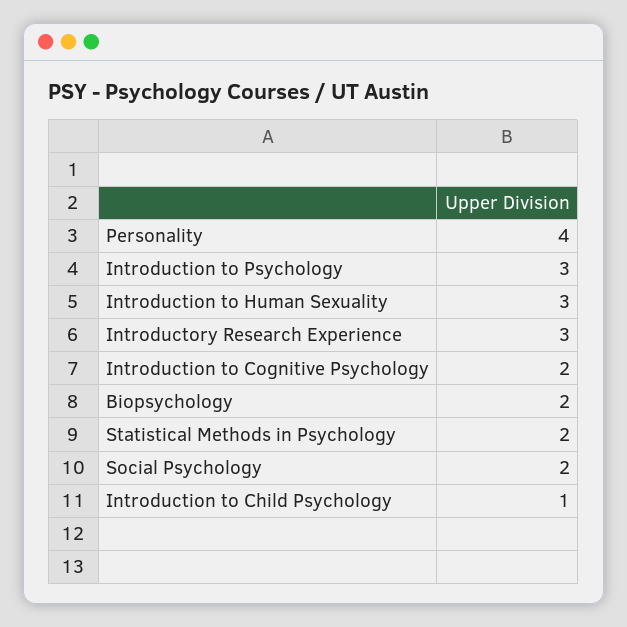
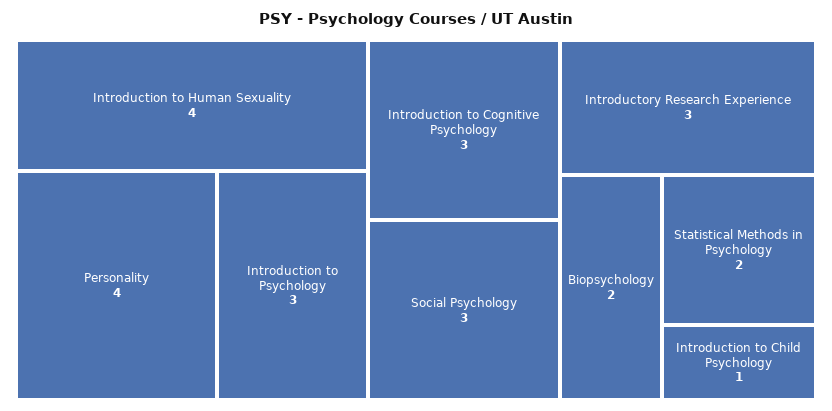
  {
    "Personality": 4,
    "Introduction to Psychology": 3,
-   "Introduction to Human Sexuality": 3,
+   "Introduction to Human Sexuality": 4,
    "Introductory Research Experience": 3,
-   "Introduction to Cognitive Psychology": 2,
+   "Introduction to Cognitive Psychology": 3,
    "Biopsychology": 2,
    "Statistical Methods in Psychology": 2,
-   "Social Psychology": 2,
+   "Social Psychology": 3,
    "Introduction to Child Psychology": 1
  }

